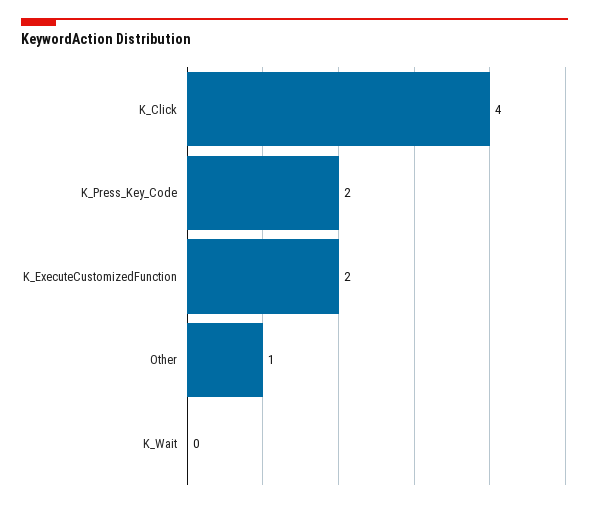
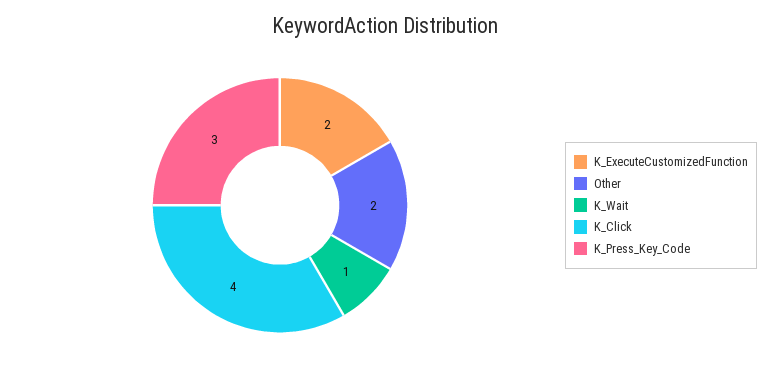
  {
    "K_Click": 4,
-   "K_Press_Key_Code": 2,
+   "K_Press_Key_Code": 3,
    "K_ExecuteCustomizedFunction": 2,
-   "Other": 1,
+   "Other": 2,
-   "K_Wait": 0
+   "K_Wait": 1
  }

